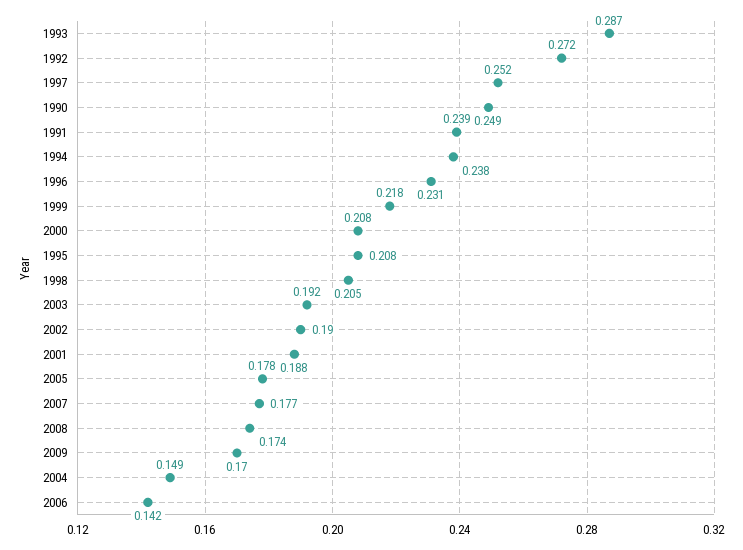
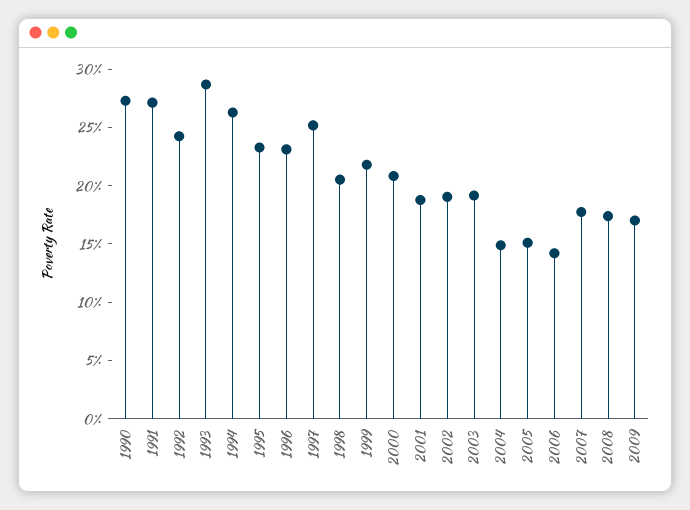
  {
    "1993": 0.287,
-   "1992": 0.272,
+   "1992": 0.24,
    "1997": 0.252,
-   "1990": 0.249,
+   "1990": 0.27,
-   "1991": 0.239,
+   "1991": 0.27,
-   "1994": 0.238,
+   "1994": 0.26,
    "1996": 0.231,
    "1999": 0.218,
    "2000": 0.208,
-   "1995": 0.208,
+   "1995": 0.23,
    "1998": 0.205,
    "2003": 0.192,
    "2002": 0.19,
    "2001": 0.188,
-   "2005": 0.178,
+   "2005": 0.15,
    "2007": 0.177,
    "2008": 0.174,
    "2009": 0.17,
    "2004": 0.149,
    "2006": 0.142
  }

